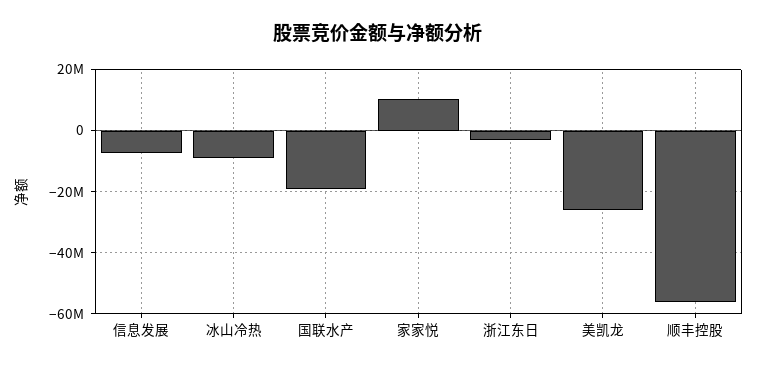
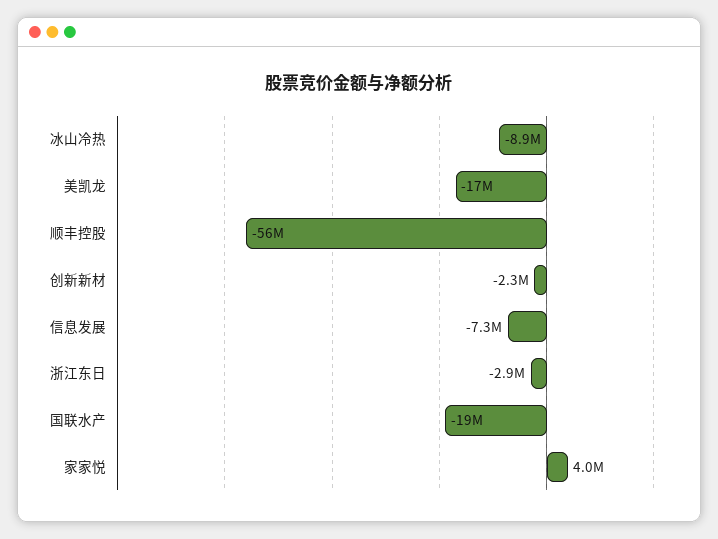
  {
    "信息发展": -7300000,
    "冰山冷热": -8900000,
    "国联水产": -19000000,
-   "家家悦": 10000000,
+   "家家悦": 4000000,
    "浙江东日": -2900000,
-   "美凯龙": -26000000,
+   "美凯龙": -17000000,
-   "顺丰控股": -56000000
+   "顺丰控股": -56000000,
+   "创新新材": -2300000
  }

